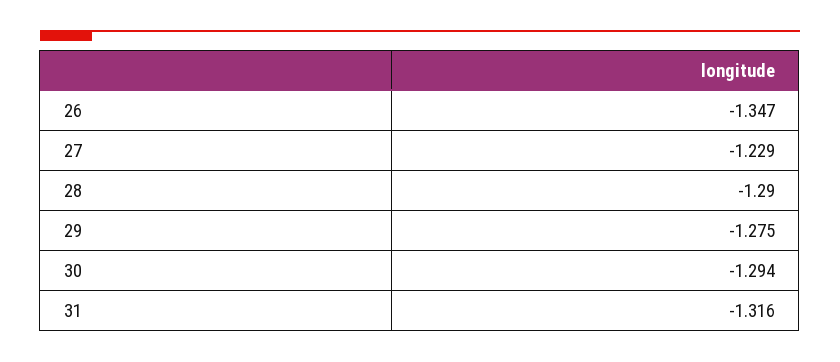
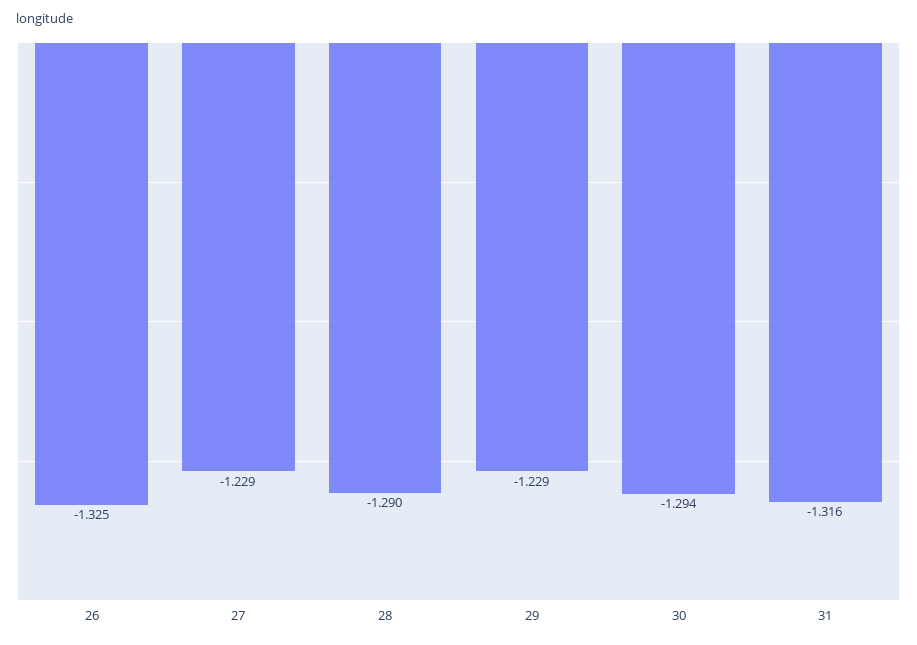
  {
-   "26": -1.347,
+   "26": -1.325,
    "27": -1.229,
    "28": -1.29,
-   "29": -1.275,
+   "29": -1.229,
    "30": -1.294,
    "31": -1.316
  }

